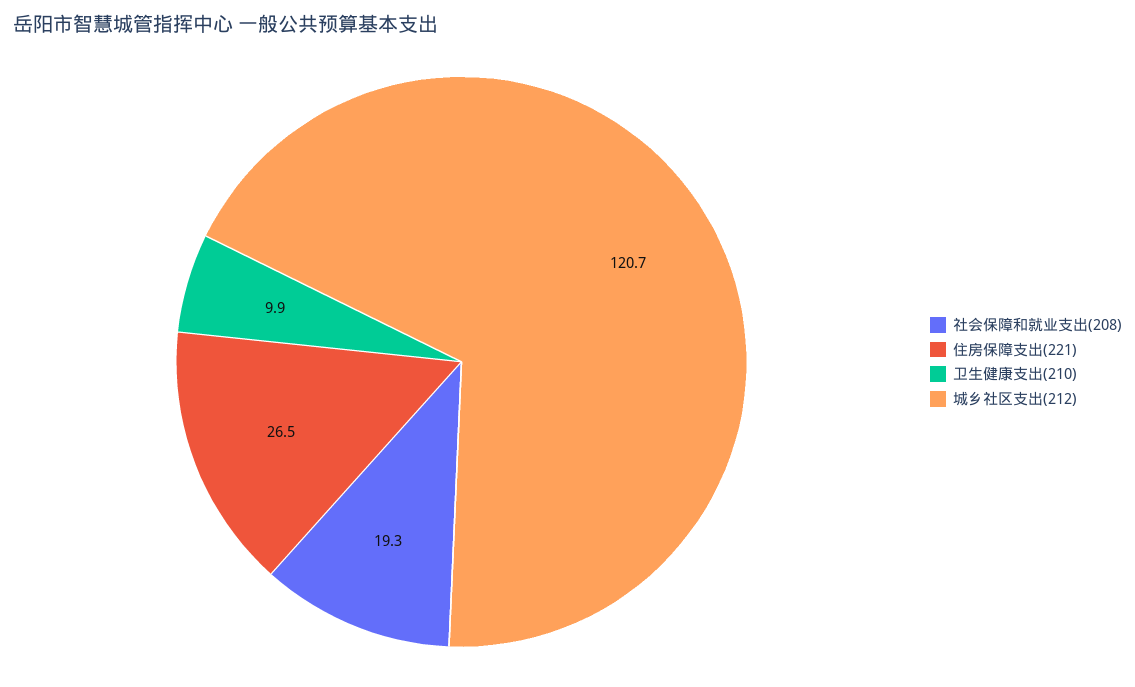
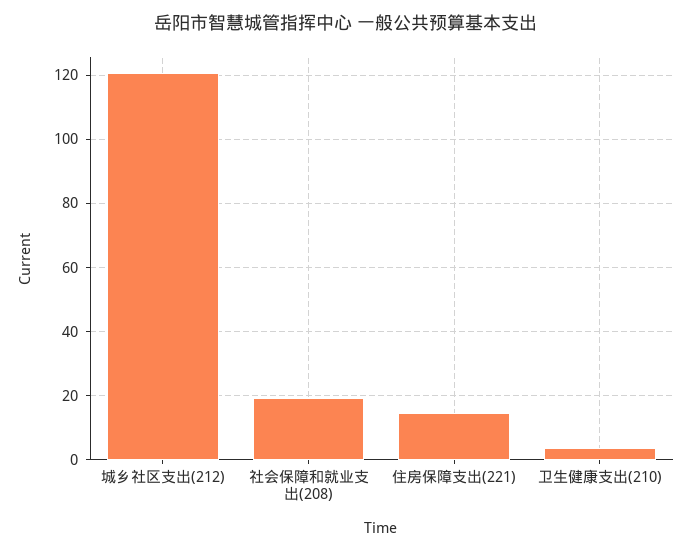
  {
    "社会保障和就业支出(208)": 19.3,
-   "住房保障支出(221)": 26.5,
+   "住房保障支出(221)": 14,
-   "卫生健康支出(210)": 9.9,
+   "卫生健康支出(210)": 4,
    "城乡社区支出(212)": 120.7
  }

